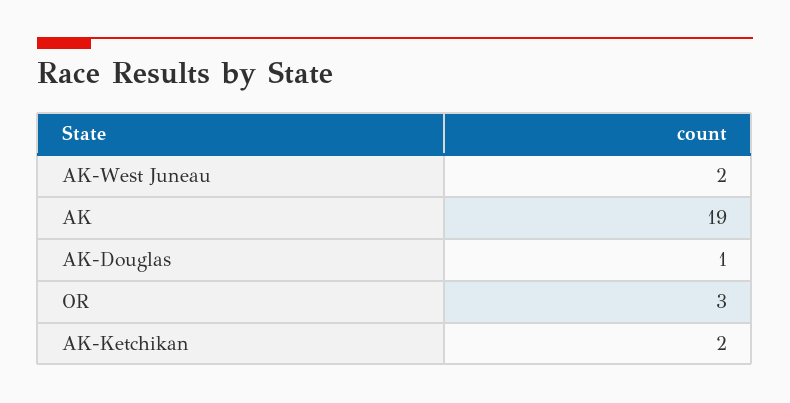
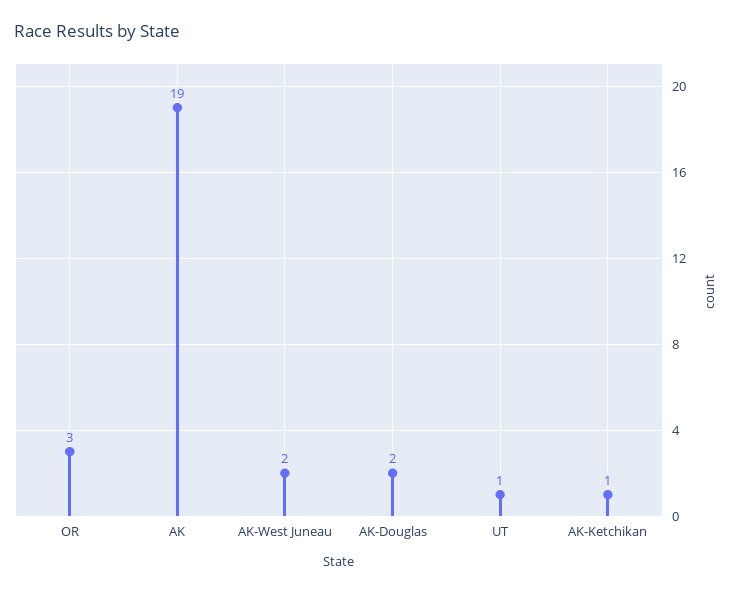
  {
    "AK-West Juneau": 2,
    "AK": 19,
-   "AK-Douglas": 1,
+   "AK-Douglas": 2,
    "OR": 3,
-   "AK-Ketchikan": 2
+   "AK-Ketchikan": 1,
+   "UT": 1
  }

